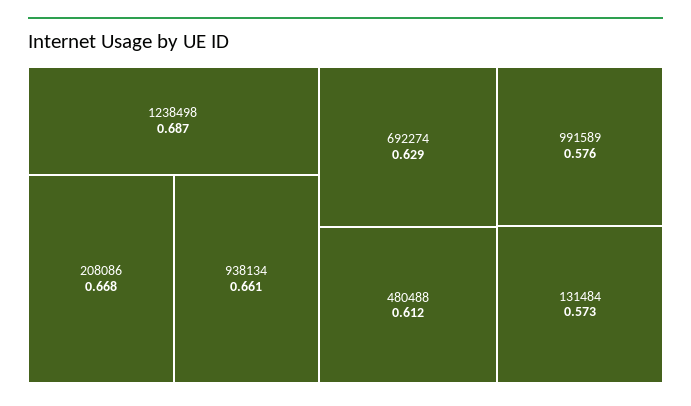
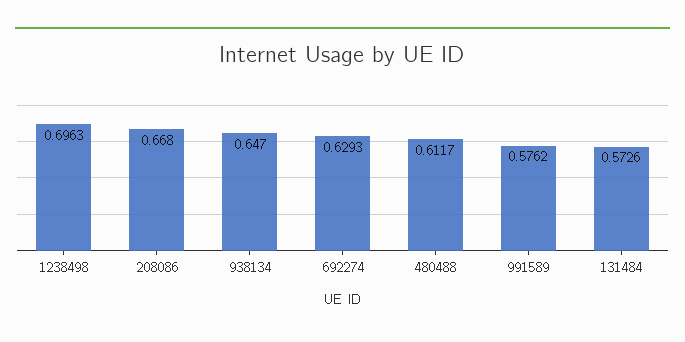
  {
-   "1238498": 0.687,
+   "1238498": 0.6963,
    "208086": 0.668,
-   "938134": 0.661,
+   "938134": 0.647,
    "692274": 0.6293,
    "480488": 0.6117,
    "991589": 0.5762,
    "131484": 0.5726
  }

